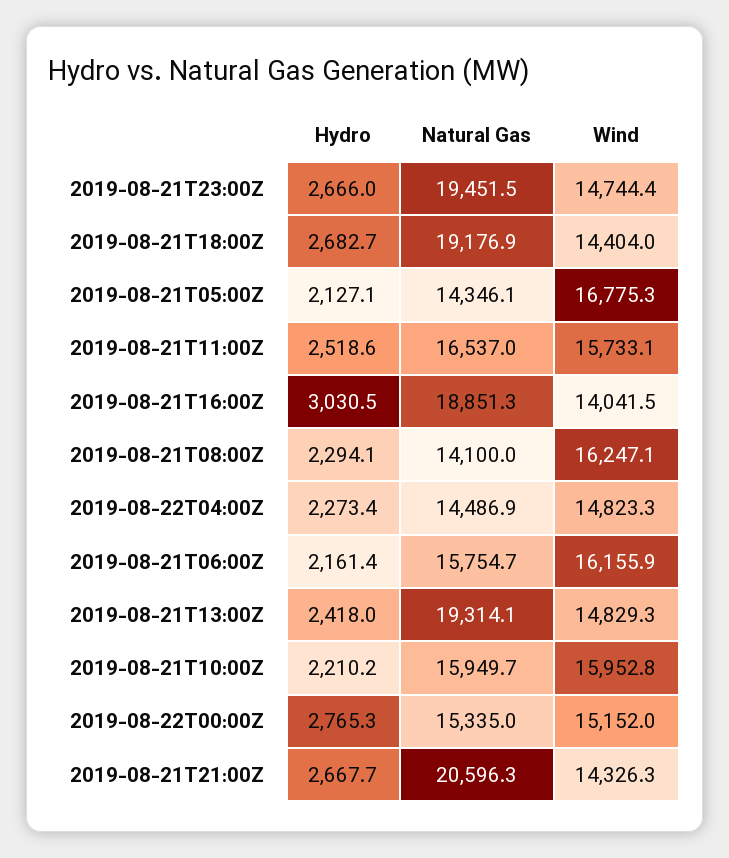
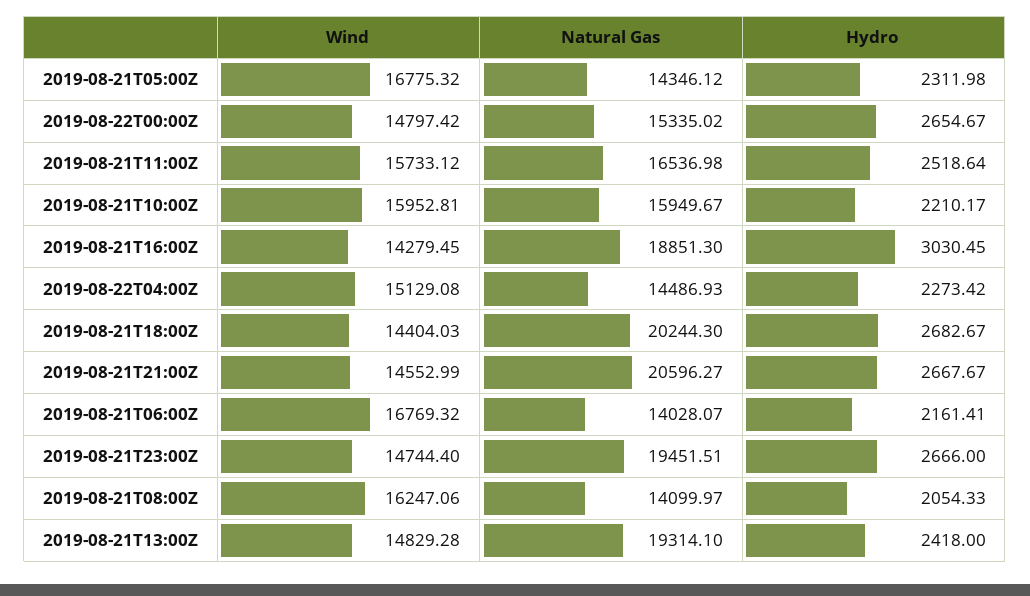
  {
    "Hydro": {
      "2019-08-21T23:00Z": 2666,
      "2019-08-21T18:00Z": 2682.67,
-     "2019-08-21T05:00Z": 2127.1,
+     "2019-08-21T05:00Z": 2311.98,
      "2019-08-21T11:00Z": 2518.64,
      "2019-08-21T16:00Z": 3030.45,
-     "2019-08-21T08:00Z": 2294.1,
+     "2019-08-21T08:00Z": 2054.33,
      "2019-08-22T04:00Z": 2273.42,
      "2019-08-21T06:00Z": 2161.41,
      "2019-08-21T13:00Z": 2418,
      "2019-08-21T10:00Z": 2210.17,
-     "2019-08-22T00:00Z": 2765.3,
+     "2019-08-22T00:00Z": 2654.67,
      "2019-08-21T21:00Z": 2667.67
    },
    "Natural Gas": {
      "2019-08-21T23:00Z": 19451.51,
-     "2019-08-21T18:00Z": 19176.9,
+     "2019-08-21T18:00Z": 20244.3,
      "2019-08-21T05:00Z": 14346.12,
      "2019-08-21T11:00Z": 16536.98,
      "2019-08-21T16:00Z": 18851.3,
      "2019-08-21T08:00Z": 14099.97,
      "2019-08-22T04:00Z": 14486.93,
-     "2019-08-21T06:00Z": 15754.7,
+     "2019-08-21T06:00Z": 14028.07,
      "2019-08-21T13:00Z": 19314.1,
      "2019-08-21T10:00Z": 15949.67,
      "2019-08-22T00:00Z": 15335.02,
      "2019-08-21T21:00Z": 20596.27
    },
    "Wind": {
      "2019-08-21T23:00Z": 14744.4,
      "2019-08-21T18:00Z": 14404.03,
      "2019-08-21T05:00Z": 16775.32,
      "2019-08-21T11:00Z": 15733.12,
-     "2019-08-21T16:00Z": 14041.5,
+     "2019-08-21T16:00Z": 14279.45,
      "2019-08-21T08:00Z": 16247.06,
-     "2019-08-22T04:00Z": 14823.3,
+     "2019-08-22T04:00Z": 15129.08,
-     "2019-08-21T06:00Z": 16155.9,
+     "2019-08-21T06:00Z": 16769.32,
      "2019-08-21T13:00Z": 14829.28,
      "2019-08-21T10:00Z": 15952.81,
-     "2019-08-22T00:00Z": 15152,
+     "2019-08-22T00:00Z": 14797.42,
-     "2019-08-21T21:00Z": 14326.3
+     "2019-08-21T21:00Z": 14552.99
    }
  }

